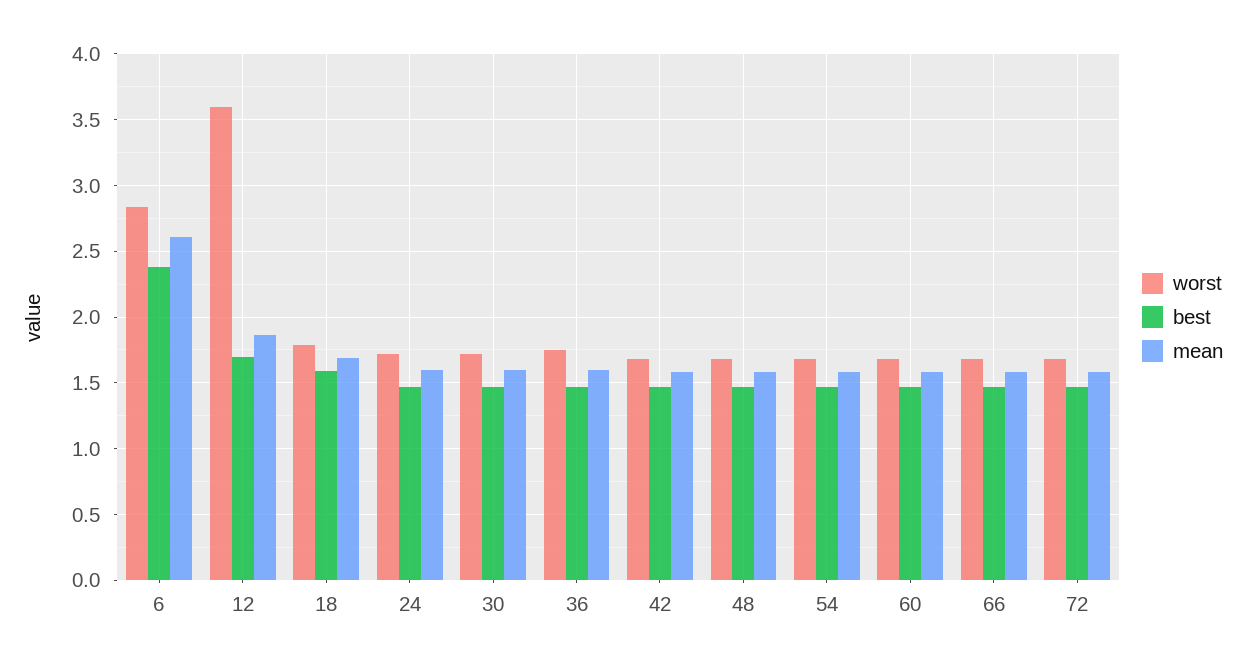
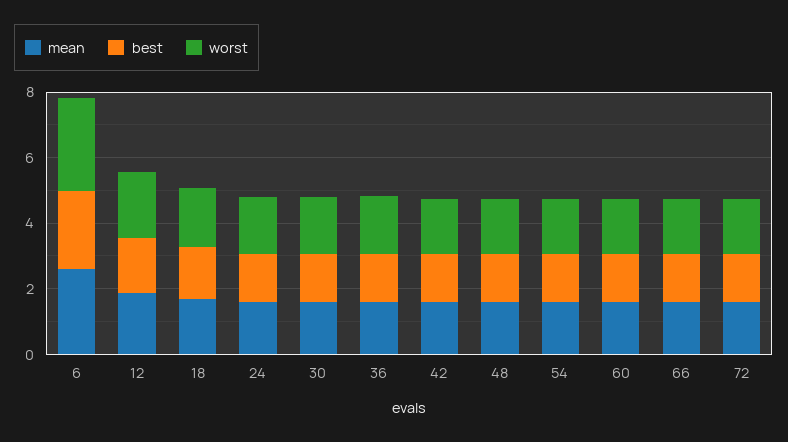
  {
    "worst": {
      "6": 2.85,
-     "12": 3.6,
+     "12": 2,
      "18": 1.8,
      "24": 1.7,
      "30": 1.7,
      "36": 1.75,
      "42": 1.7,
      "48": 1.7,
      "54": 1.7,
      "60": 1.7,
      "66": 1.7,
      "72": 1.7
    },
    "best": {
      "6": 2.4,
      "12": 1.7,
      "18": 1.6,
      "24": 1.45,
      "30": 1.45,
      "36": 1.45,
      "42": 1.45,
      "48": 1.45,
      "54": 1.45,
      "60": 1.45,
      "66": 1.45,
      "72": 1.45
    },
    "mean": {
      "6": 2.6,
      "12": 1.85,
      "18": 1.7,
      "24": 1.6,
      "30": 1.6,
      "36": 1.6,
      "42": 1.6,
      "48": 1.6,
      "54": 1.6,
      "60": 1.6,
      "66": 1.6,
      "72": 1.6
    }
  }

